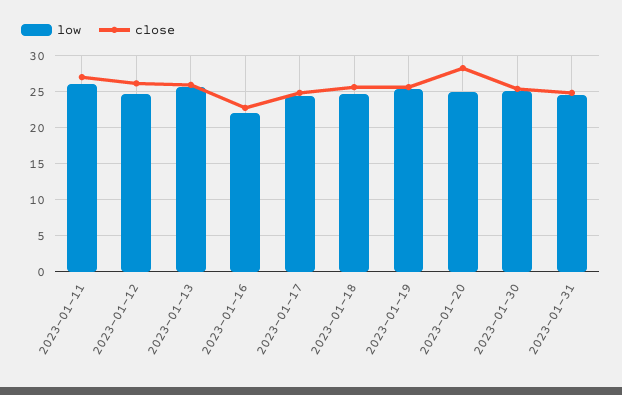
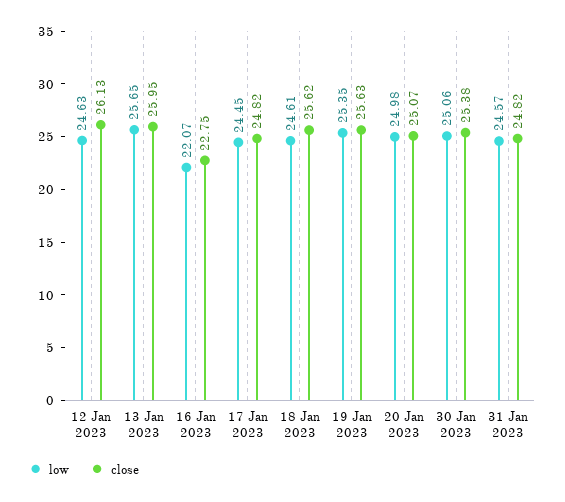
  {
    "low": {
-     "2023-01-11": 26,
      "2023-01-12": 24.63,
      "2023-01-13": 25.65,
      "2023-01-16": 22.07,
      "2023-01-17": 24.45,
      "2023-01-18": 24.61,
      "2023-01-19": 25.35,
      "2023-01-20": 24.98,
      "2023-01-30": 25.06,
      "2023-01-31": 24.57
    },
    "close": {
-     "2023-01-11": 27,
      "2023-01-12": 26.13,
      "2023-01-13": 25.95,
      "2023-01-16": 22.75,
      "2023-01-17": 24.82,
      "2023-01-18": 25.62,
      "2023-01-19": 25.63,
-     "2023-01-20": 28,
+     "2023-01-20": 25.07,
      "2023-01-30": 25.38,
      "2023-01-31": 24.82
    }
  }

